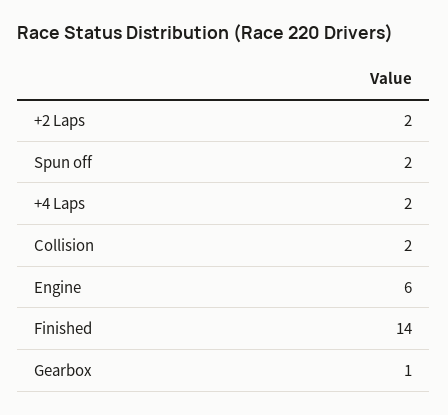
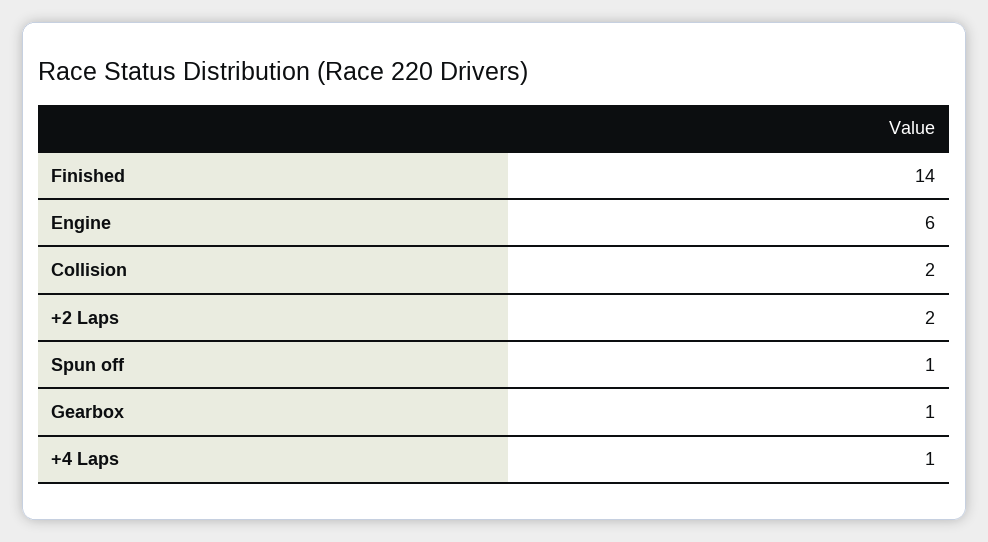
  {
    "+2 Laps": 2,
-   "Spun off": 2,
+   "Spun off": 1,
-   "+4 Laps": 2,
+   "+4 Laps": 1,
    "Collision": 2,
    "Engine": 6,
    "Finished": 14,
    "Gearbox": 1
  }

